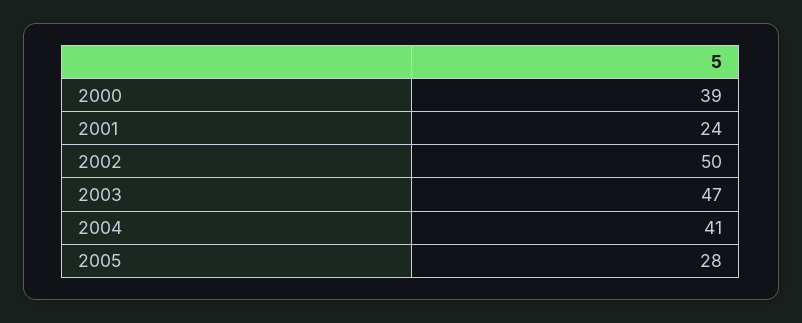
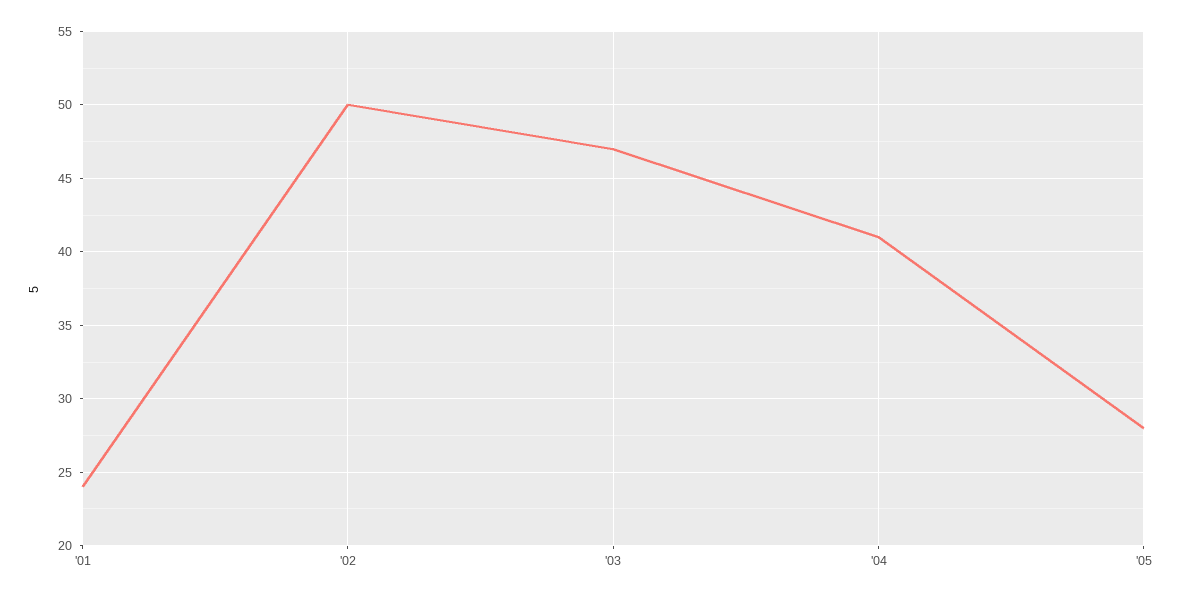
  {
-   "2000": 39,
    "2001": 24,
    "2002": 50,
    "2003": 47,
    "2004": 41,
    "2005": 28
  }

